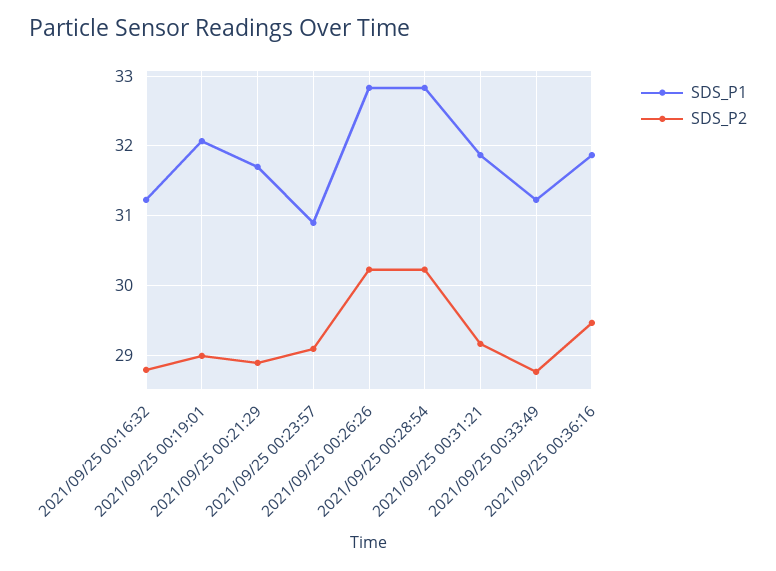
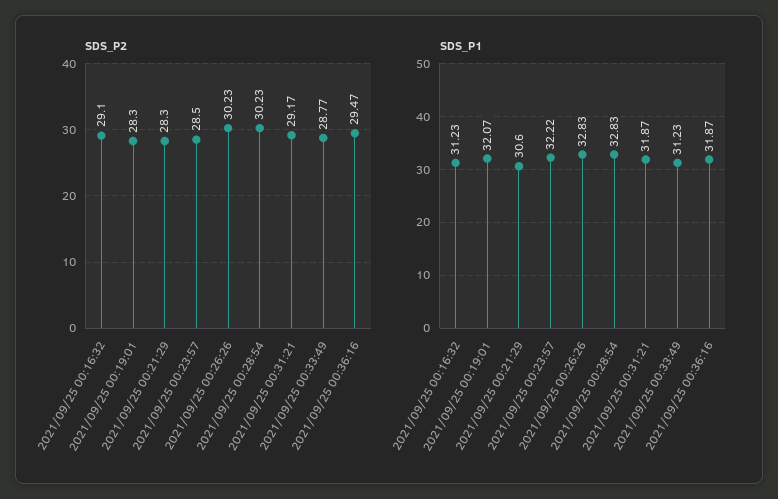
  {
    "SDS_P1": {
      "2021/09/25 00:16:32": 31.23,
      "2021/09/25 00:19:01": 32.07,
-     "2021/09/25 00:21:29": 31.7,
+     "2021/09/25 00:21:29": 30.6,
-     "2021/09/25 00:23:57": 30.9,
+     "2021/09/25 00:23:57": 32.22,
      "2021/09/25 00:26:26": 32.83,
      "2021/09/25 00:28:54": 32.83,
      "2021/09/25 00:31:21": 31.87,
      "2021/09/25 00:33:49": 31.23,
      "2021/09/25 00:36:16": 31.87
    },
    "SDS_P2": {
-     "2021/09/25 00:16:32": 28.8,
+     "2021/09/25 00:16:32": 29.1,
-     "2021/09/25 00:19:01": 29,
+     "2021/09/25 00:19:01": 28.3,
-     "2021/09/25 00:21:29": 28.9,
+     "2021/09/25 00:21:29": 28.3,
-     "2021/09/25 00:23:57": 29.1,
+     "2021/09/25 00:23:57": 28.5,
      "2021/09/25 00:26:26": 30.23,
      "2021/09/25 00:28:54": 30.23,
      "2021/09/25 00:31:21": 29.17,
      "2021/09/25 00:33:49": 28.77,
      "2021/09/25 00:36:16": 29.47
    }
  }

